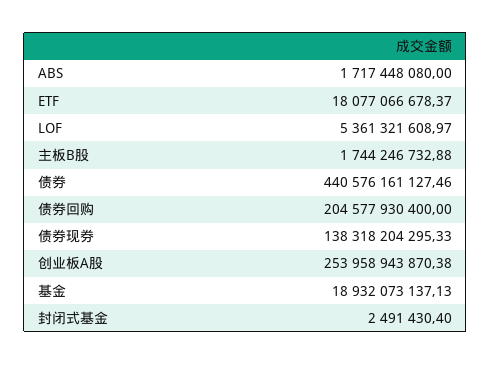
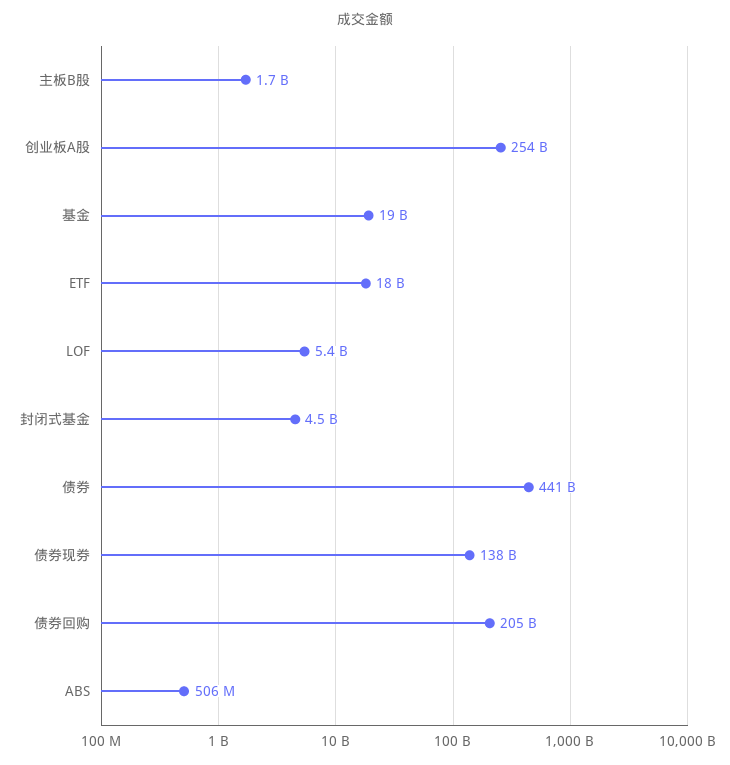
  {
-   "ABS": 1717448080,
+   "ABS": 506000000,
    "ETF": 18077066678.37,
    "LOF": 5361321608.97,
    "主板B股": 1744246732.88,
    "债券": 440576161127.46,
    "债券回购": 204577930400,
    "债券现券": 138318204295.33,
    "创业板A股": 253958943870.38,
    "基金": 18932073137.13,
-   "封闭式基金": 2491430.4
+   "封闭式基金": 4500000000
  }

